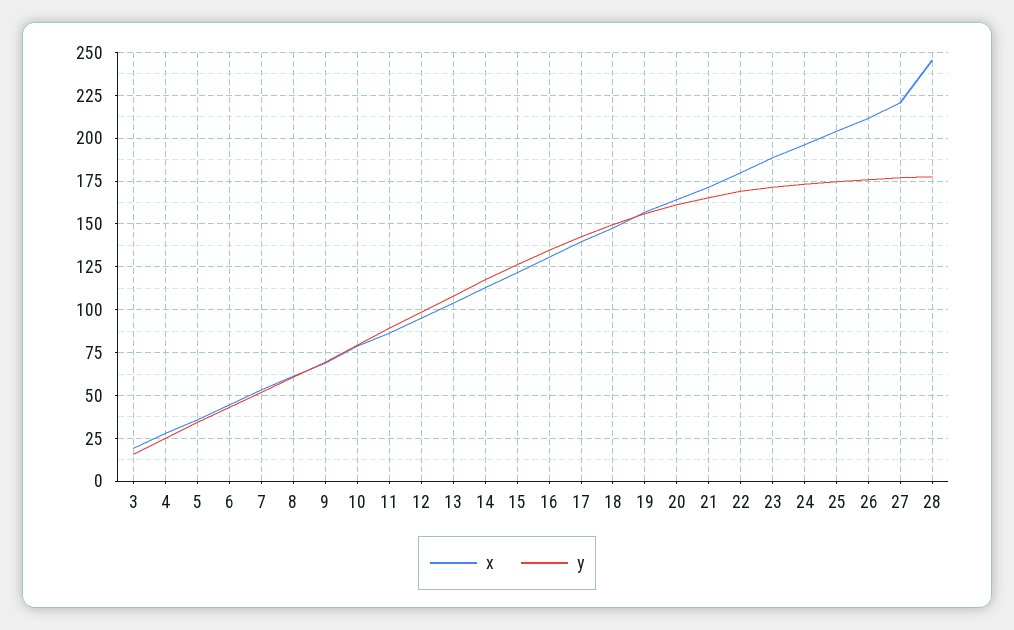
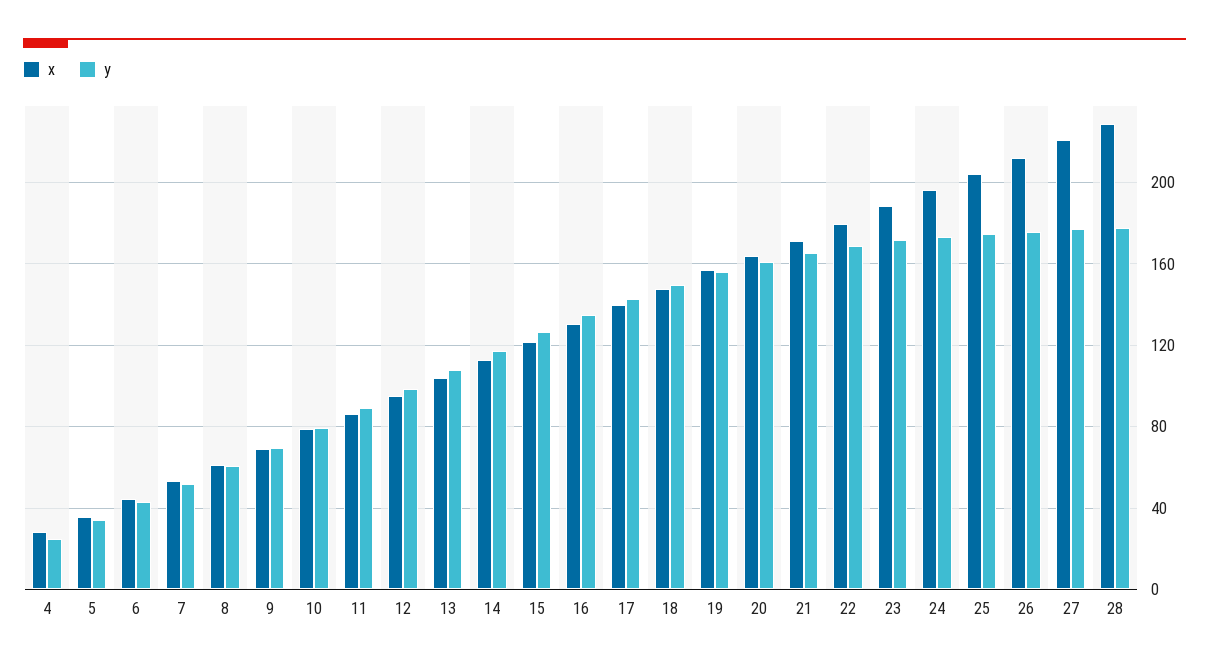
  {
    "x": {
-     "3": 20,
      "4": 30,
      "5": 35,
      "6": 45,
      "7": 55,
      "8": 60,
      "9": 70,
      "10": 80,
      "11": 85,
      "12": 95,
      "13": 105,
      "14": 115,
      "15": 120,
      "16": 130,
      "17": 140,
      "18": 150,
      "19": 155,
      "20": 165,
      "21": 170,
      "22": 180,
      "23": 190,
      "24": 195,
      "25": 205,
      "26": 210,
      "27": 220,
-     "28": 245
+     "28": 230
    },
    "y": {
-     "3": 15,
      "4": 25,
      "5": 35,
      "6": 45,
      "7": 50,
      "8": 60,
      "9": 70,
      "10": 80,
      "11": 90,
      "12": 100,
      "13": 110,
      "14": 115,
      "15": 125,
      "16": 135,
      "17": 145,
      "18": 150,
      "19": 155,
      "20": 160,
      "21": 165,
      "22": 170,
      "23": 170,
      "24": 175,
      "25": 175,
      "26": 175,
      "27": 175,
      "28": 180
    }
  }

